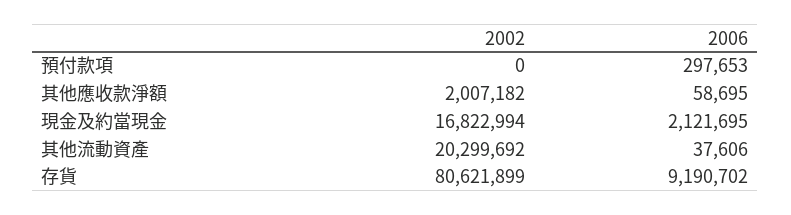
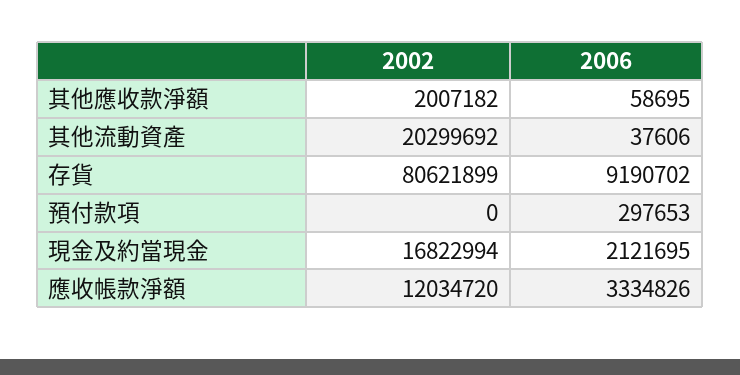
  {
    "2002": {
      "預付款項": 0,
      "其他應收款淨額": 2007182,
      "現金及約當現金": 16822994,
      "其他流動資產": 20299692,
-     "存貨": 80621899
+     "存貨": 80621899,
+     "應收帳款淨額": 12034720
    },
    "2006": {
      "預付款項": 297653,
      "其他應收款淨額": 58695,
      "現金及約當現金": 2121695,
      "其他流動資產": 37606,
-     "存貨": 9190702
+     "存貨": 9190702,
+     "應收帳款淨額": 3334826
    }
  }

